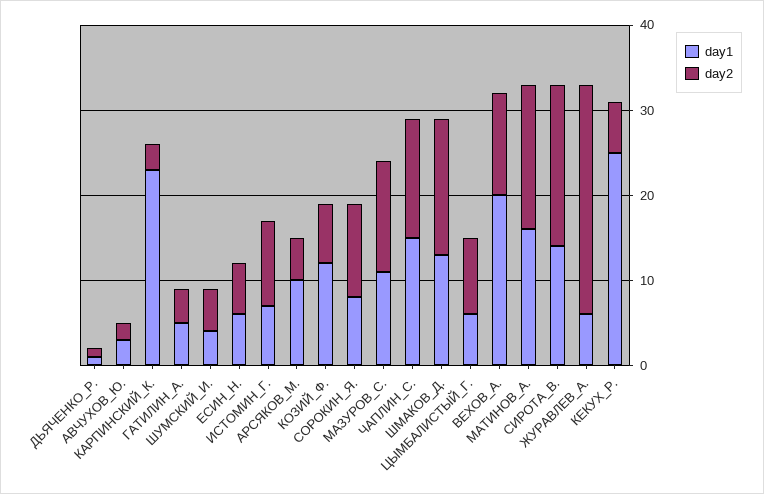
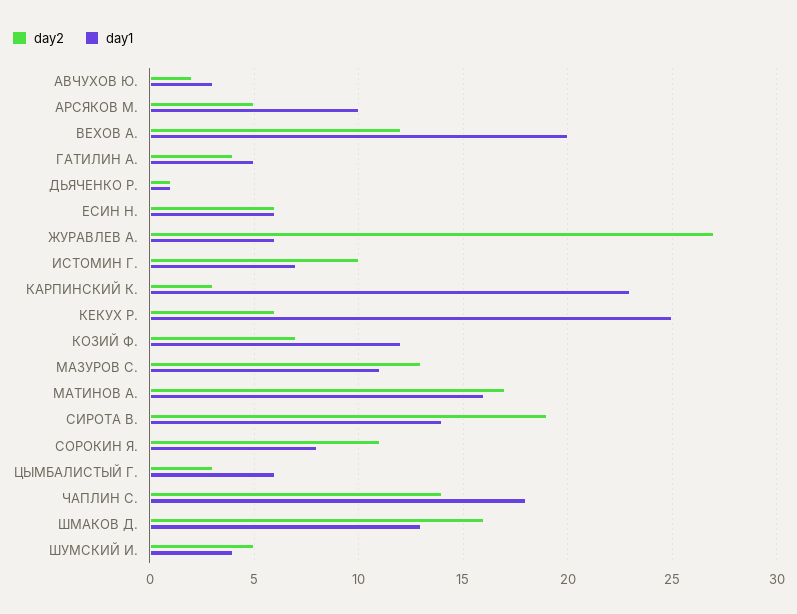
  {
    "day1": {
      "ДЬЯЧЕНКО_Р.": 1,
      "АВЧУХОВ_Ю.": 3,
      "КАРПИНСКИЙ_К.": 23,
      "ГАТИЛИН_А.": 5,
      "ШУМСКИЙ_И.": 4,
      "ЕСИН_Н.": 6,
      "ИСТОМИН_Г.": 7,
      "АРСЯКОВ_М.": 10,
      "КОЗИЙ_Ф.": 12,
      "СОРОКИН_Я.": 8,
      "МАЗУРОВ_С.": 11,
-     "ЧАПЛИН_С.": 15,
+     "ЧАПЛИН_С.": 18,
      "ШМАКОВ_Д.": 13,
      "ЦЫМБАЛИСТЫЙ_Г.": 6,
      "ВЕХОВ_А.": 20,
      "МАТИНОВ_А.": 16,
      "СИРОТА_В.": 14,
      "ЖУРАВЛЕВ_А.": 6,
      "КЕКУХ_Р.": 25
    },
    "day2": {
      "ДЬЯЧЕНКО_Р.": 1,
      "АВЧУХОВ_Ю.": 2,
      "КАРПИНСКИЙ_К.": 3,
      "ГАТИЛИН_А.": 4,
      "ШУМСКИЙ_И.": 5,
      "ЕСИН_Н.": 6,
      "ИСТОМИН_Г.": 10,
      "АРСЯКОВ_М.": 5,
      "КОЗИЙ_Ф.": 7,
      "СОРОКИН_Я.": 11,
      "МАЗУРОВ_С.": 13,
      "ЧАПЛИН_С.": 14,
      "ШМАКОВ_Д.": 16,
-     "ЦЫМБАЛИСТЫЙ_Г.": 9,
+     "ЦЫМБАЛИСТЫЙ_Г.": 3,
      "ВЕХОВ_А.": 12,
      "МАТИНОВ_А.": 17,
      "СИРОТА_В.": 19,
      "ЖУРАВЛЕВ_А.": 27,
      "КЕКУХ_Р.": 6
    }
  }

